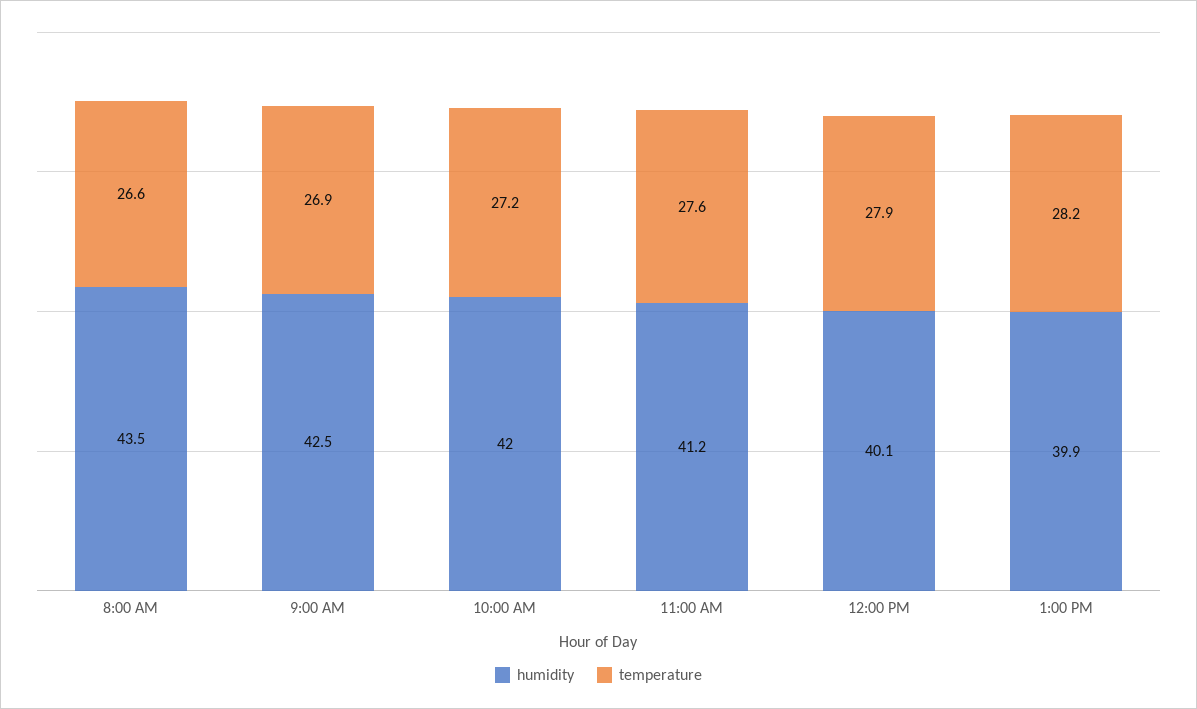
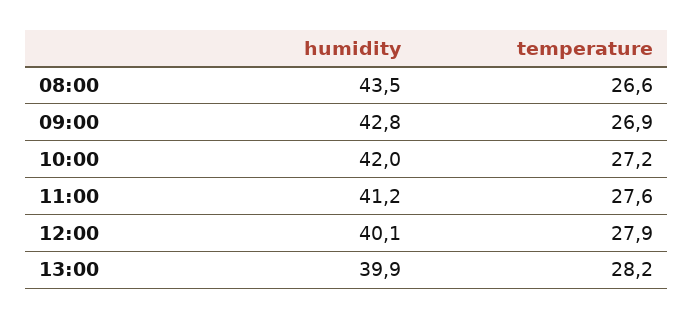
  {
    "humidity": {
      "8:00 AM": 43.5,
-     "9:00 AM": 42.5,
+     "9:00 AM": 42.8,
      "10:00 AM": 42,
      "11:00 AM": 41.2,
      "12:00 PM": 40.1,
      "1:00 PM": 39.9
    },
    "temperature": {
      "8:00 AM": 26.6,
      "9:00 AM": 26.9,
      "10:00 AM": 27.2,
      "11:00 AM": 27.6,
      "12:00 PM": 27.9,
      "1:00 PM": 28.2
    }
  }

